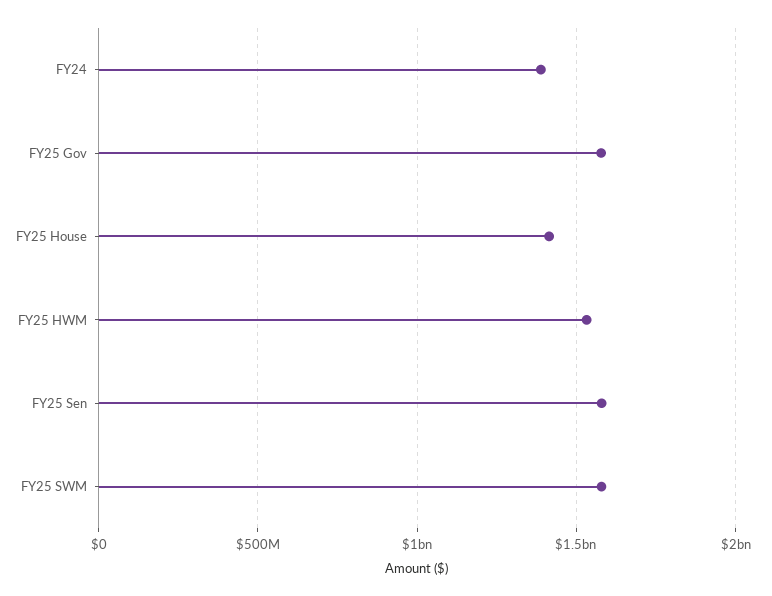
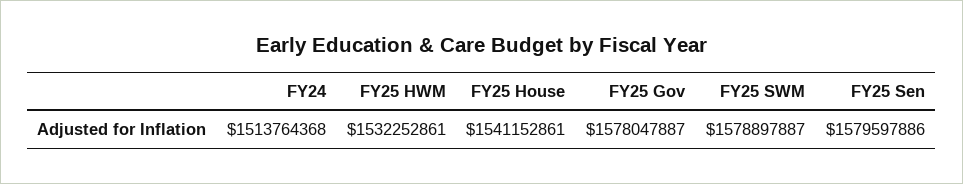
  {
-   "FY24": 1400000000,
+   "FY24": 1513764368,
    "FY25 Gov": 1578047887,
-   "FY25 House": 1400000000,
+   "FY25 House": 1541152861,
    "FY25 HWM": 1532252861,
    "FY25 Sen": 1579597886,
    "FY25 SWM": 1578897887
  }

